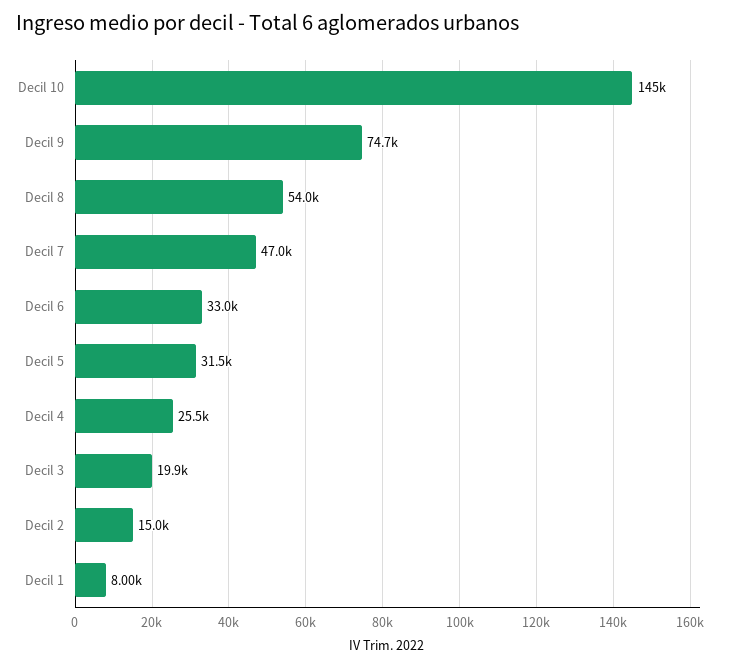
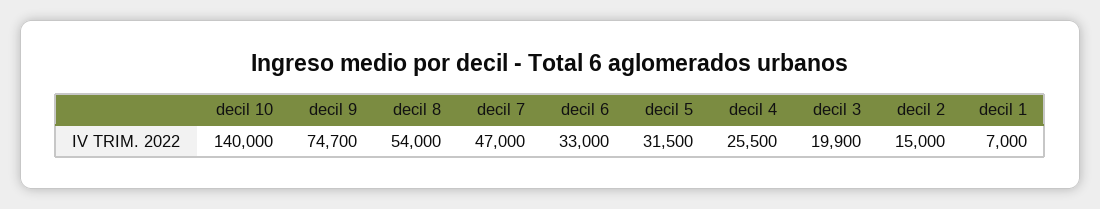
  {
-   "Decil 10": 145000,
+   "Decil 10": 140000,
    "Decil 9": 74700,
    "Decil 8": 54000,
    "Decil 7": 47000,
    "Decil 6": 33000,
    "Decil 5": 31500,
    "Decil 4": 25500,
    "Decil 3": 19900,
    "Decil 2": 15000,
-   "Decil 1": 8000
+   "Decil 1": 7000
  }

